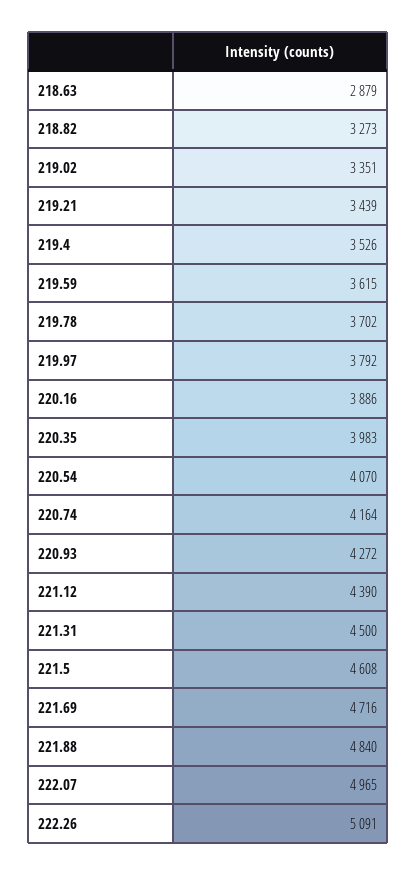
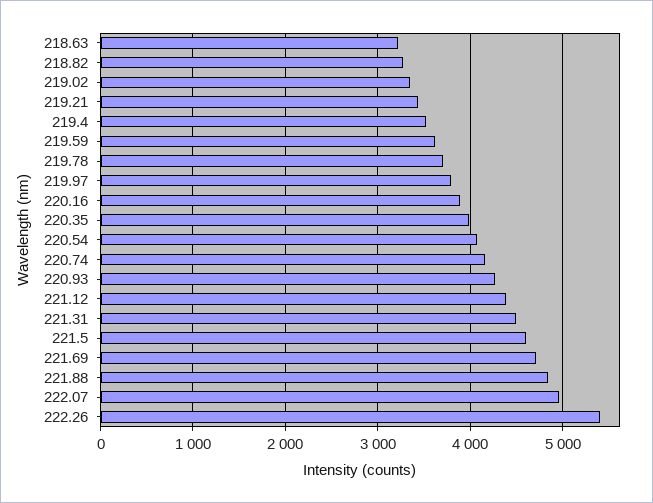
  {
-   "218.63": 2879,
+   "218.63": 3200,
    "218.82": 3273,
    "219.02": 3351,
    "219.21": 3439,
    "219.4": 3526,
    "219.59": 3615,
    "219.78": 3702,
    "219.97": 3792,
    "220.16": 3886,
    "220.35": 3983,
    "220.54": 4070,
    "220.74": 4164,
    "220.93": 4272,
    "221.12": 4390,
    "221.31": 4500,
    "221.5": 4608,
    "221.69": 4716,
    "221.88": 4840,
    "222.07": 4965,
-   "222.26": 5091
+   "222.26": 5400
  }

